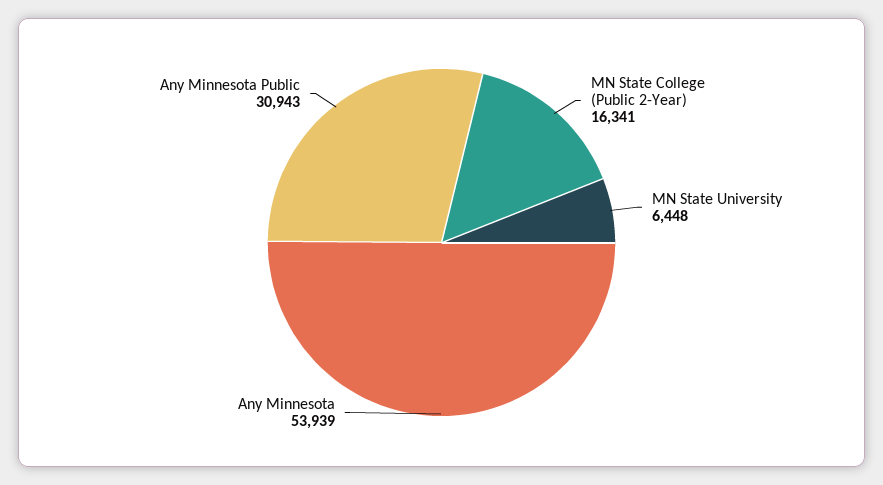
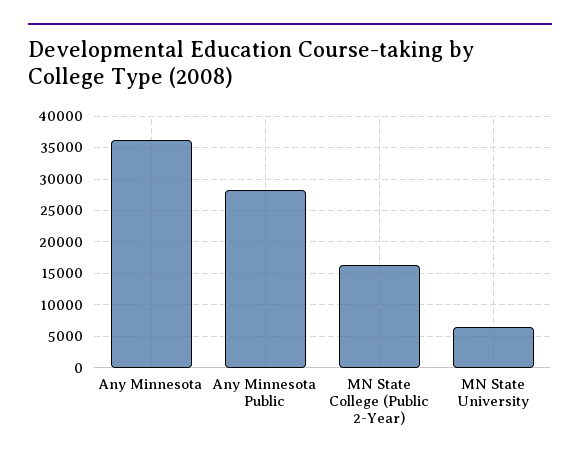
  {
    "MN State College (Public 2-Year)": 16341,
    "MN State University": 6448,
-   "Any Minnesota": 53939,
+   "Any Minnesota": 36000,
-   "Any Minnesota Public": 30943
+   "Any Minnesota Public": 28000
  }

